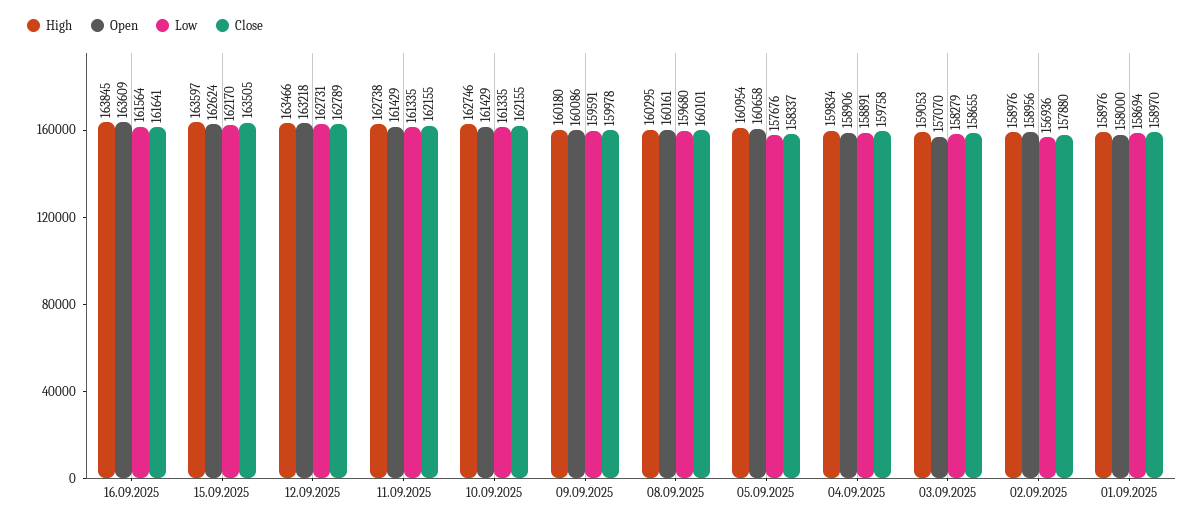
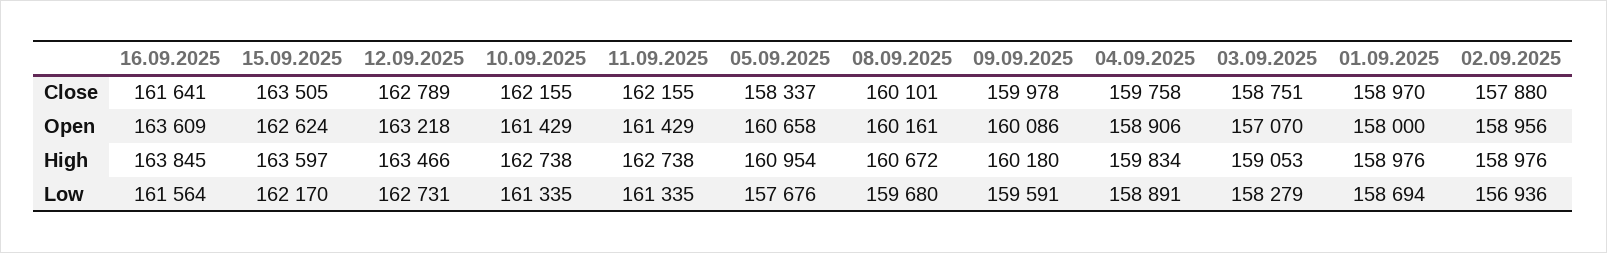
  {
    "High": {
      "16.09.2025": 163845,
      "15.09.2025": 163597,
      "12.09.2025": 163466,
      "11.09.2025": 162738,
-     "10.09.2025": 162746,
+     "10.09.2025": 162738,
      "09.09.2025": 160180,
-     "08.09.2025": 160295,
+     "08.09.2025": 160672,
      "05.09.2025": 160954,
      "04.09.2025": 159834,
      "03.09.2025": 159053,
      "02.09.2025": 158976,
      "01.09.2025": 158976
    },
    "Open": {
      "16.09.2025": 163609,
      "15.09.2025": 162624,
      "12.09.2025": 163218,
      "11.09.2025": 161429,
      "10.09.2025": 161429,
      "09.09.2025": 160086,
      "08.09.2025": 160161,
      "05.09.2025": 160658,
      "04.09.2025": 158906,
      "03.09.2025": 157070,
      "02.09.2025": 158956,
      "01.09.2025": 158000
    },
    "Low": {
      "16.09.2025": 161564,
      "15.09.2025": 162170,
      "12.09.2025": 162731,
      "11.09.2025": 161335,
      "10.09.2025": 161335,
      "09.09.2025": 159591,
      "08.09.2025": 159680,
      "05.09.2025": 157676,
      "04.09.2025": 158891,
      "03.09.2025": 158279,
      "02.09.2025": 156936,
      "01.09.2025": 158694
    },
    "Close": {
      "16.09.2025": 161641,
      "15.09.2025": 163505,
      "12.09.2025": 162789,
      "11.09.2025": 162155,
      "10.09.2025": 162155,
      "09.09.2025": 159978,
      "08.09.2025": 160101,
      "05.09.2025": 158337,
      "04.09.2025": 159758,
-     "03.09.2025": 158655,
+     "03.09.2025": 158751,
      "02.09.2025": 157880,
      "01.09.2025": 158970
    }
  }

